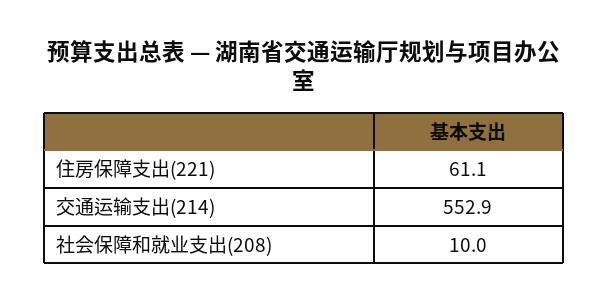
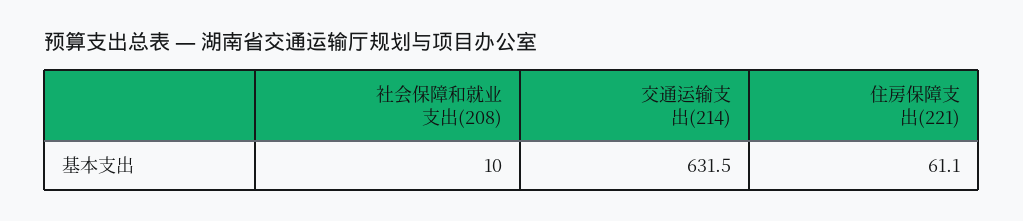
  {
    "住房保障支出(221)": 61.1,
-   "交通运输支出(214)": 552.9,
+   "交通运输支出(214)": 631.5,
    "社会保障和就业支出(208)": 10
  }

